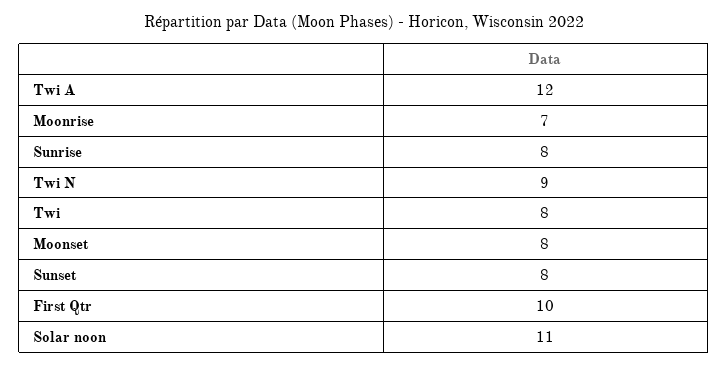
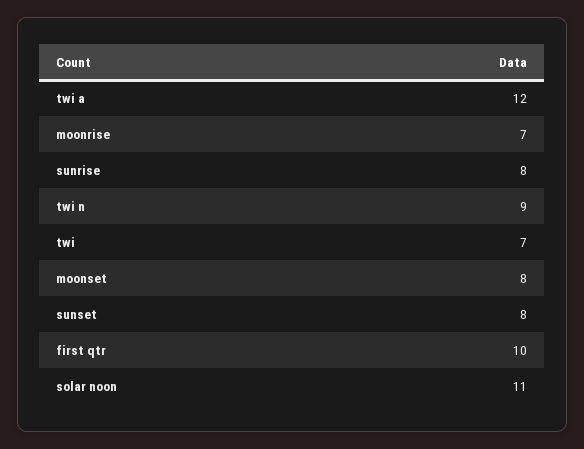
  {
    "Twi A": 12,
    "Moonrise": 7,
    "Sunrise": 8,
    "Twi N": 9,
-   "Twi": 8,
+   "Twi": 7,
    "Moonset": 8,
    "Sunset": 8,
    "First Qtr": 10,
    "Solar noon": 11
  }

